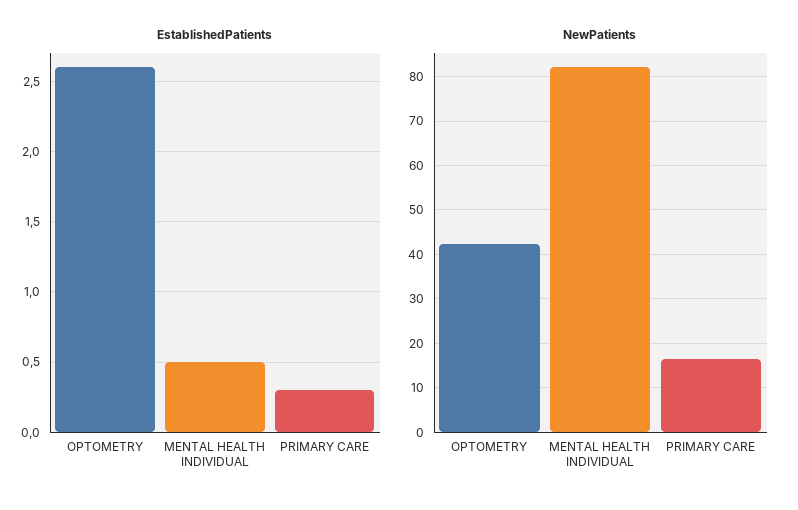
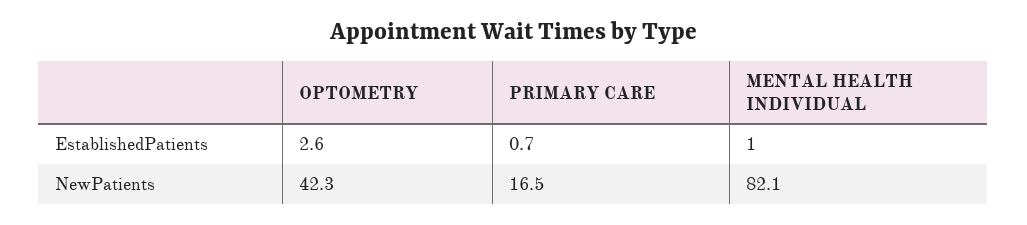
  {
    "EstablishedPatients": {
      "OPTOMETRY": 2.6,
-     "MENTAL HEALTH INDIVIDUAL": 0.5,
+     "MENTAL HEALTH INDIVIDUAL": 1,
-     "PRIMARY CARE": 0.3
+     "PRIMARY CARE": 0.7
    },
    "NewPatients": {
      "OPTOMETRY": 42.3,
      "MENTAL HEALTH INDIVIDUAL": 82.1,
      "PRIMARY CARE": 16.5
    }
  }

